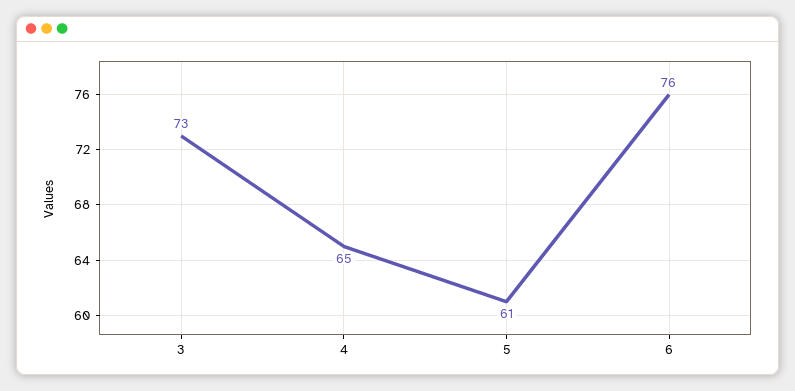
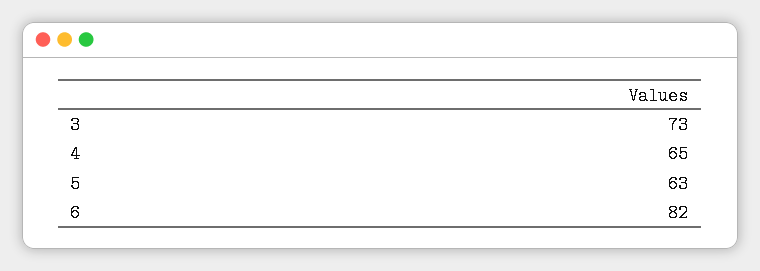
  {
    "3": 73,
    "4": 65,
-   "5": 61,
+   "5": 63,
-   "6": 76
+   "6": 82
  }

